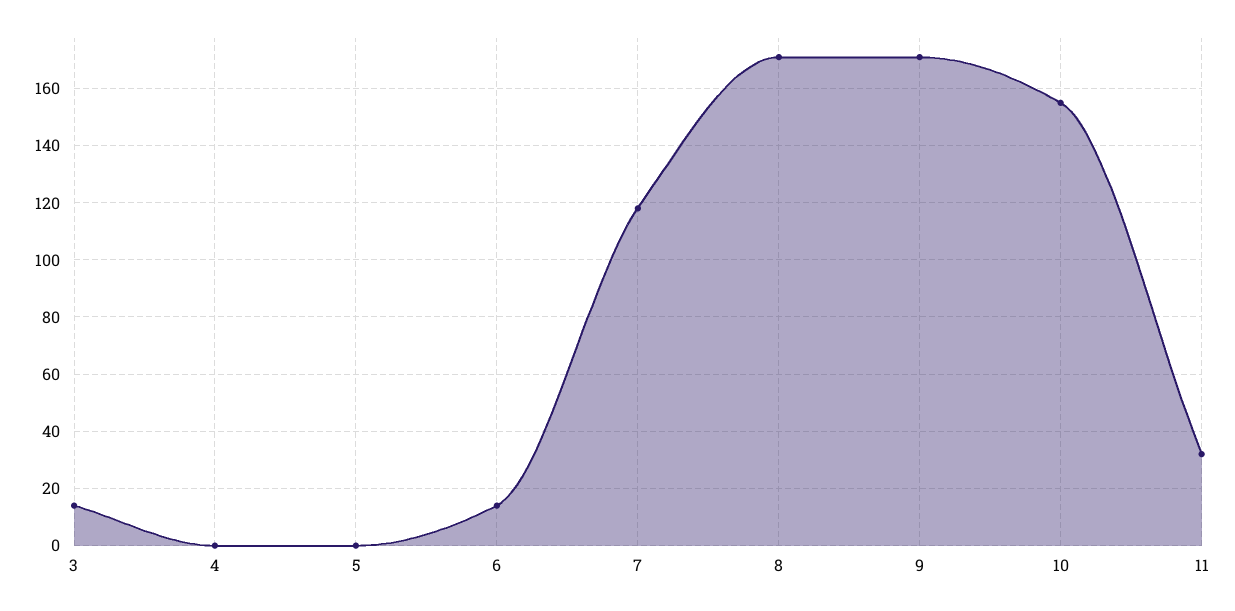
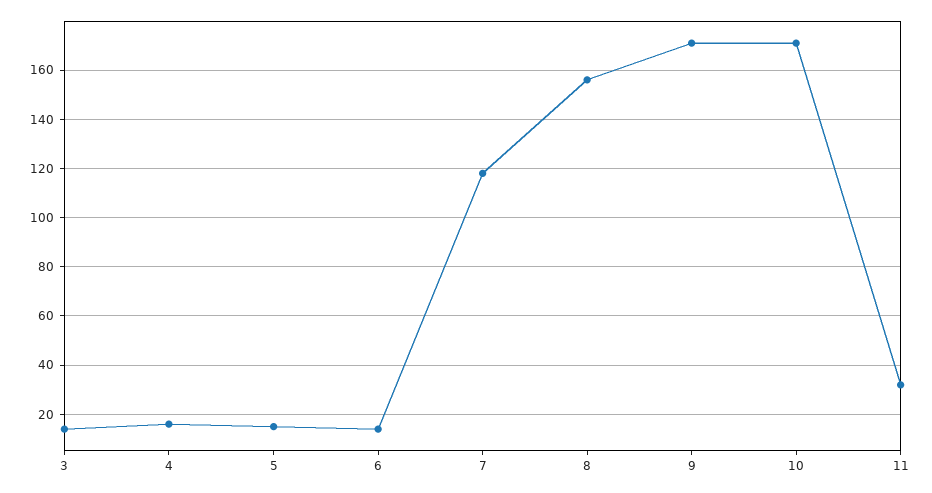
  {
    "3": 15,
-   "4": 0,
+   "4": 15,
-   "5": 0,
+   "5": 15,
    "6": 15,
    "7": 120,
-   "8": 170,
+   "8": 155,
    "9": 170,
-   "10": 155,
+   "10": 170,
    "11": 30
  }

